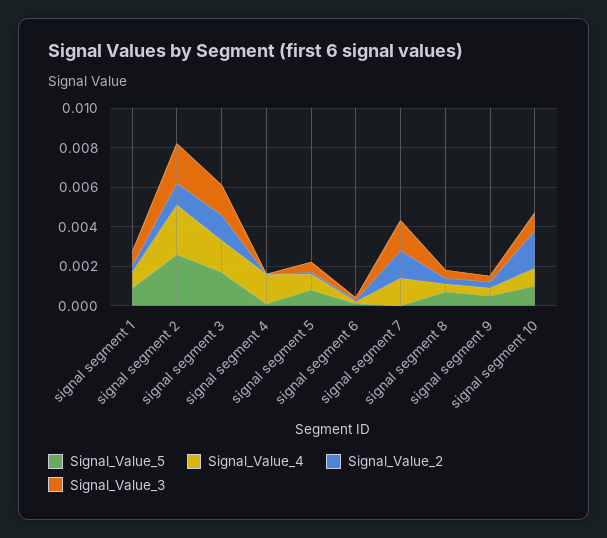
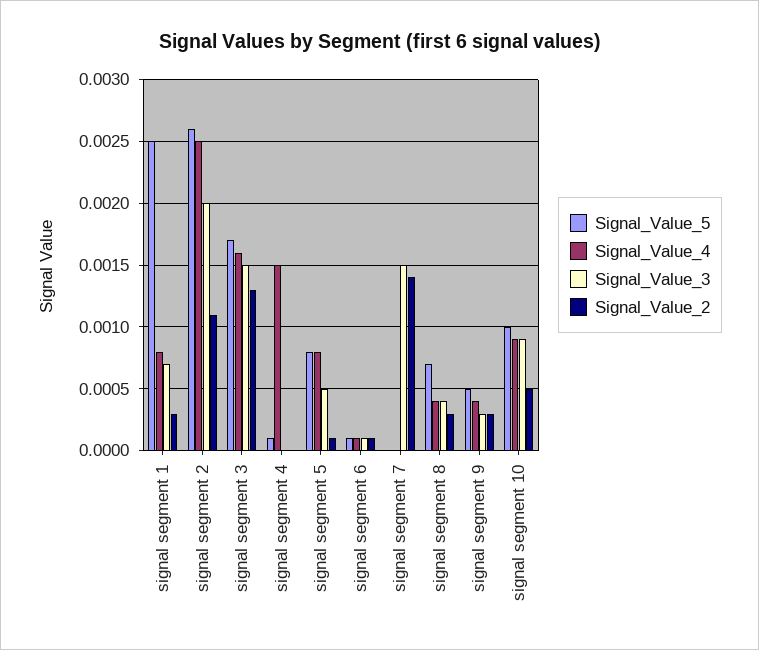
  {
    "Signal_Value_5": {
-     "signal segment 1": 0.001,
+     "signal segment 1": 0.0025,
      "signal segment 2": 0.0026,
      "signal segment 3": 0.0017,
      "signal segment 4": 0.0001,
      "signal segment 5": 0.0008,
      "signal segment 6": 0.0001,
      "signal segment 7": 0,
      "signal segment 8": 0.0007,
      "signal segment 9": 0.0005,
      "signal segment 10": 0.001
    },
    "Signal_Value_4": {
      "signal segment 1": 0.0008,
      "signal segment 2": 0.0025,
      "signal segment 3": 0.0016,
      "signal segment 4": 0.0015,
      "signal segment 5": 0.0008,
      "signal segment 6": 0.0001,
-     "signal segment 7": 0.0015,
+     "signal segment 7": 0,
      "signal segment 8": 0.0004,
      "signal segment 9": 0.0004,
      "signal segment 10": 0.0009
    },
    "Signal_Value_2": {
      "signal segment 1": 0.0003,
      "signal segment 2": 0.0011,
      "signal segment 3": 0.0013,
      "signal segment 4": 0,
      "signal segment 5": 0.0001,
      "signal segment 6": 0.0001,
      "signal segment 7": 0.0014,
      "signal segment 8": 0.0003,
      "signal segment 9": 0.0003,
-     "signal segment 10": 0.002
+     "signal segment 10": 0.0005
    },
    "Signal_Value_3": {
      "signal segment 1": 0.0007,
      "signal segment 2": 0.002,
      "signal segment 3": 0.0015,
      "signal segment 4": 0,
      "signal segment 5": 0.0005,
      "signal segment 6": 0.0001,
      "signal segment 7": 0.0015,
      "signal segment 8": 0.0004,
      "signal segment 9": 0.0003,
      "signal segment 10": 0.0009
    }
  }

